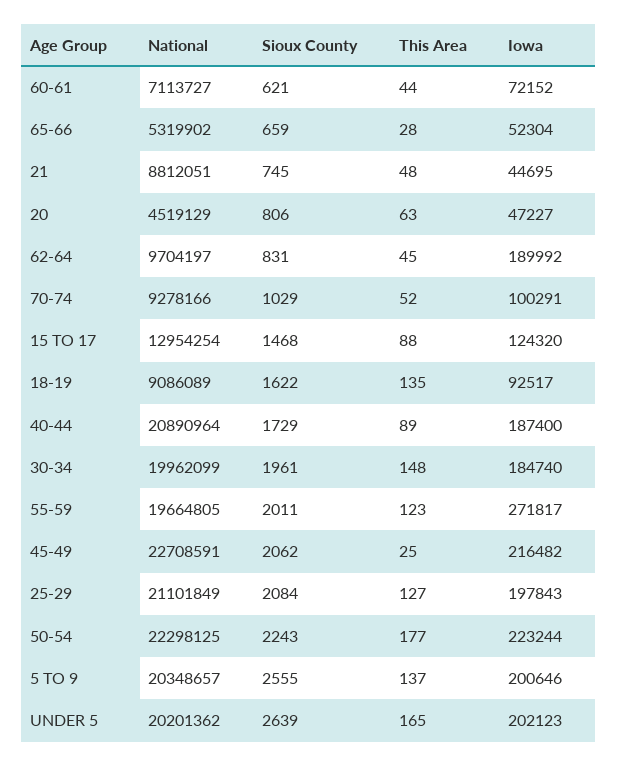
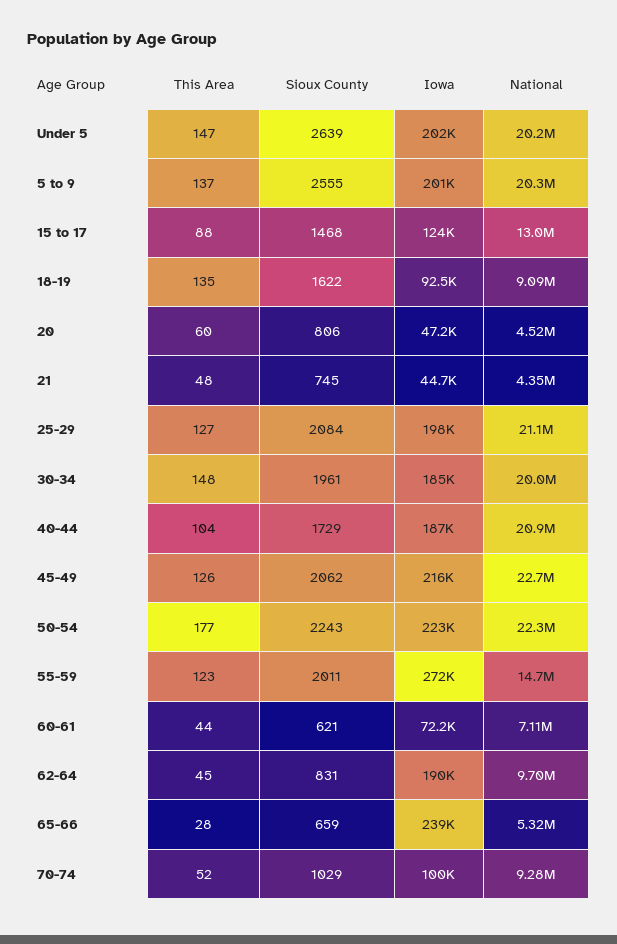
  {
    "National": {
      "60-61": 7113727,
      "65-66": 5319902,
-     "21": 8812051,
+     "21": 4350000,
      "20": 4519129,
      "62-64": 9704197,
      "70-74": 9278166,
      "15 TO 17": 12954254,
      "18-19": 9086089,
      "40-44": 20890964,
      "30-34": 19962099,
-     "55-59": 19664805,
+     "55-59": 14700000,
      "45-49": 22708591,
      "25-29": 21101849,
      "50-54": 22298125,
      "5 TO 9": 20348657,
      "UNDER 5": 20201362
    },
    "Sioux County": {
      "60-61": 621,
      "65-66": 659,
      "21": 745,
      "20": 806,
      "62-64": 831,
      "70-74": 1029,
      "15 TO 17": 1468,
      "18-19": 1622,
      "40-44": 1729,
      "30-34": 1961,
      "55-59": 2011,
      "45-49": 2062,
      "25-29": 2084,
      "50-54": 2243,
      "5 TO 9": 2555,
      "UNDER 5": 2639
    },
    "This Area": {
      "60-61": 44,
      "65-66": 28,
      "21": 48,
-     "20": 63,
+     "20": 60,
      "62-64": 45,
      "70-74": 52,
      "15 TO 17": 88,
      "18-19": 135,
-     "40-44": 89,
+     "40-44": 104,
      "30-34": 148,
      "55-59": 123,
-     "45-49": 25,
+     "45-49": 126,
      "25-29": 127,
      "50-54": 177,
      "5 TO 9": 137,
-     "UNDER 5": 165
+     "UNDER 5": 147
    },
    "Iowa": {
      "60-61": 72152,
-     "65-66": 52304,
+     "65-66": 239000,
      "21": 44695,
      "20": 47227,
      "62-64": 189992,
      "70-74": 100291,
      "15 TO 17": 124320,
      "18-19": 92517,
      "40-44": 187400,
      "30-34": 184740,
      "55-59": 271817,
      "45-49": 216482,
      "25-29": 197843,
      "50-54": 223244,
      "5 TO 9": 200646,
      "UNDER 5": 202123
    }
  }

